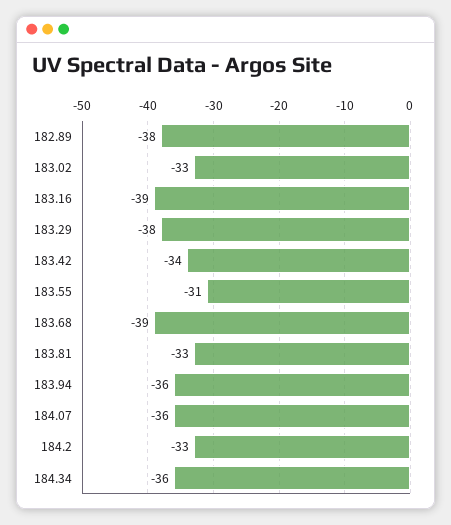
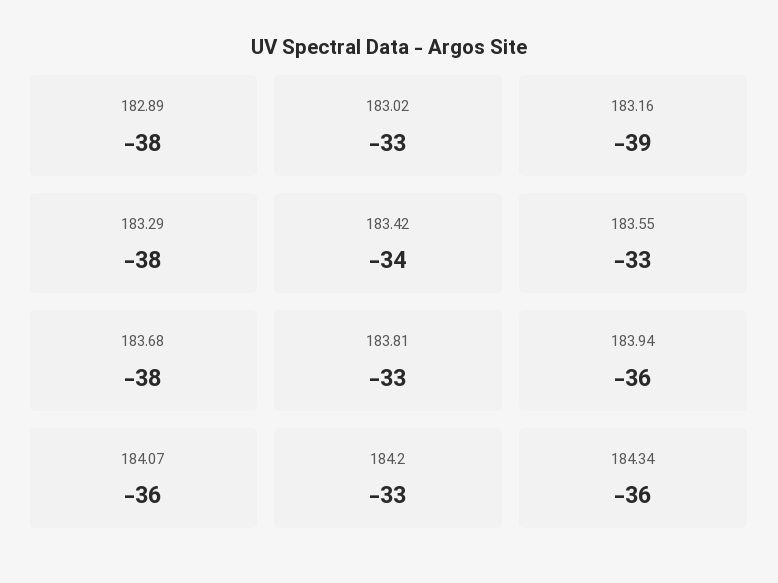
  {
    "182.89": -38,
    "183.02": -33,
    "183.16": -39,
    "183.29": -38,
    "183.42": -34,
-   "183.55": -31,
+   "183.55": -33,
-   "183.68": -39,
+   "183.68": -38,
    "183.81": -33,
    "183.94": -36,
    "184.07": -36,
    "184.2": -33,
    "184.34": -36
  }

